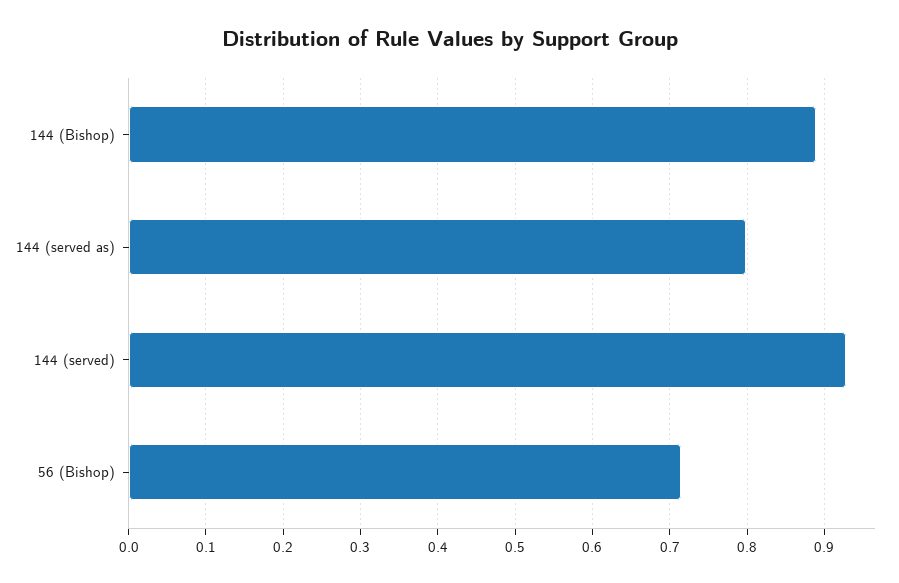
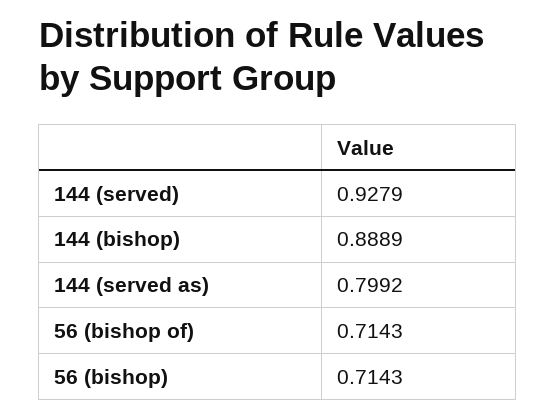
  {
    "144 (Bishop)": 0.8889,
    "144 (served as)": 0.7992,
    "144 (served)": 0.9279,
-   "56 (Bishop)": 0.7143
+   "56 (Bishop)": 0.7143,
+   "56 (bishop of)": 0.7143
  }

